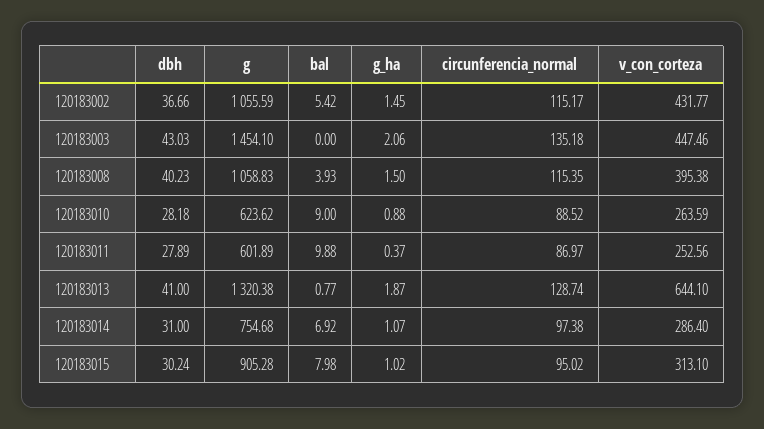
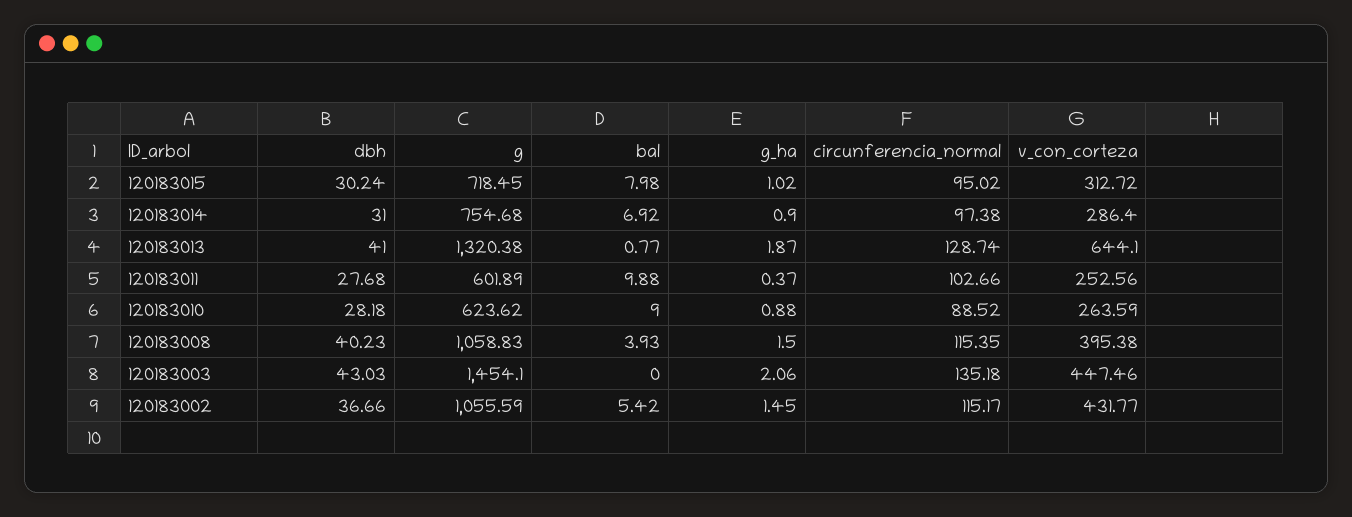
  {
    "dbh": {
      "120183002": 36.66,
      "120183003": 43.03,
      "120183008": 40.23,
      "120183010": 28.18,
-     "120183011": 27.89,
+     "120183011": 27.68,
      "120183013": 41,
      "120183014": 31,
      "120183015": 30.24
    },
    "g": {
      "120183002": 1055.59,
      "120183003": 1454.1,
      "120183008": 1058.83,
      "120183010": 623.62,
      "120183011": 601.89,
      "120183013": 1320.38,
      "120183014": 754.68,
-     "120183015": 905.28
+     "120183015": 718.45
    },
    "bal": {
      "120183002": 5.42,
      "120183003": 0,
      "120183008": 3.93,
      "120183010": 9,
      "120183011": 9.88,
      "120183013": 0.77,
      "120183014": 6.92,
      "120183015": 7.98
    },
    "g_ha": {
      "120183002": 1.45,
      "120183003": 2.06,
      "120183008": 1.5,
      "120183010": 0.88,
      "120183011": 0.37,
      "120183013": 1.87,
-     "120183014": 1.07,
+     "120183014": 0.9,
      "120183015": 1.02
    },
    "circunferencia_normal": {
      "120183002": 115.17,
      "120183003": 135.18,
      "120183008": 115.35,
      "120183010": 88.52,
-     "120183011": 86.97,
+     "120183011": 102.66,
      "120183013": 128.74,
      "120183014": 97.38,
      "120183015": 95.02
    },
    "v_con_corteza": {
      "120183002": 431.77,
      "120183003": 447.46,
      "120183008": 395.38,
      "120183010": 263.59,
      "120183011": 252.56,
      "120183013": 644.1,
      "120183014": 286.4,
-     "120183015": 313.1
+     "120183015": 312.72
    }
  }

